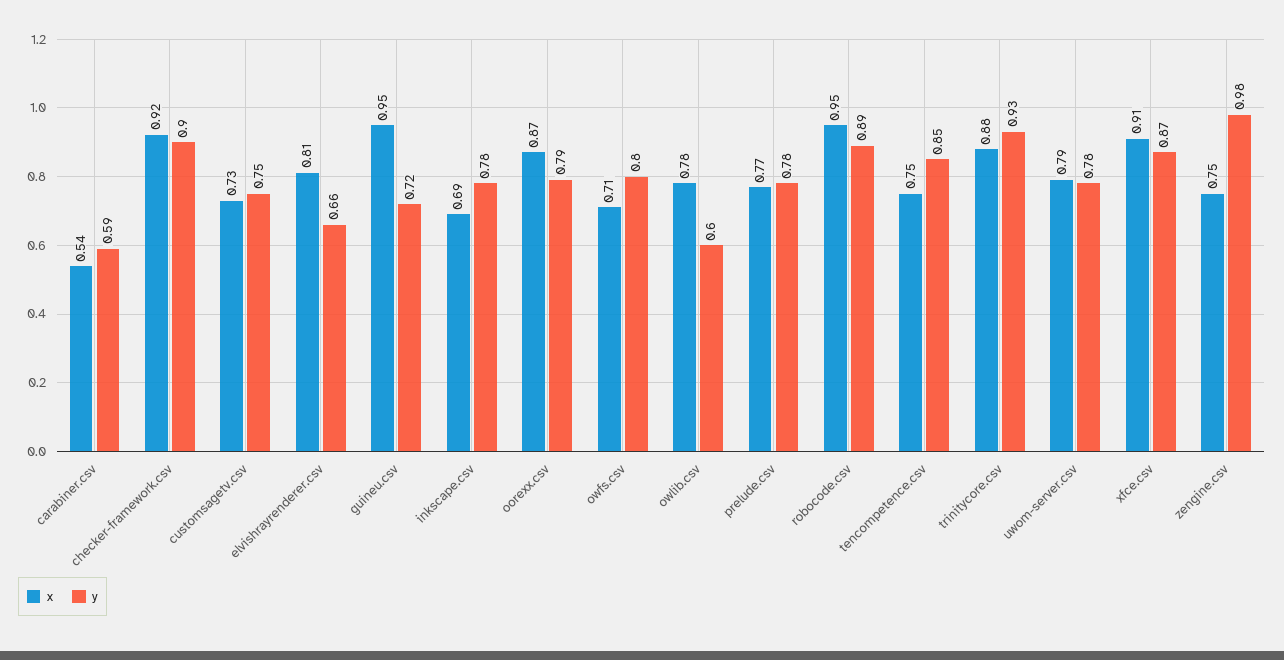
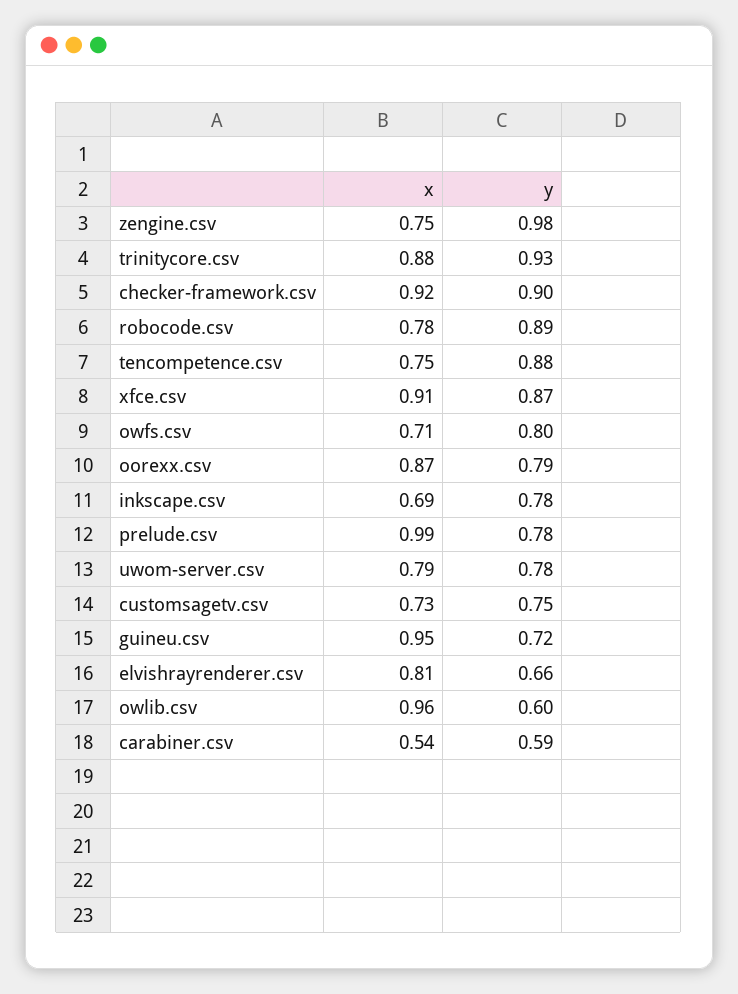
  {
    "x": {
      "carabiner.csv": 0.54,
      "checker-framework.csv": 0.92,
      "customsagetv.csv": 0.73,
      "elvishrayrenderer.csv": 0.81,
      "guineu.csv": 0.95,
      "inkscape.csv": 0.69,
      "oorexx.csv": 0.87,
      "owfs.csv": 0.71,
-     "owlib.csv": 0.78,
+     "owlib.csv": 0.96,
-     "prelude.csv": 0.77,
+     "prelude.csv": 0.99,
-     "robocode.csv": 0.95,
+     "robocode.csv": 0.78,
      "tencompetence.csv": 0.75,
      "trinitycore.csv": 0.88,
      "uwom-server.csv": 0.79,
      "xfce.csv": 0.91,
      "zengine.csv": 0.75
    },
    "y": {
      "carabiner.csv": 0.59,
      "checker-framework.csv": 0.9,
      "customsagetv.csv": 0.75,
      "elvishrayrenderer.csv": 0.66,
      "guineu.csv": 0.72,
      "inkscape.csv": 0.78,
      "oorexx.csv": 0.79,
      "owfs.csv": 0.8,
      "owlib.csv": 0.6,
      "prelude.csv": 0.78,
      "robocode.csv": 0.89,
-     "tencompetence.csv": 0.85,
+     "tencompetence.csv": 0.88,
      "trinitycore.csv": 0.93,
      "uwom-server.csv": 0.78,
      "xfce.csv": 0.87,
      "zengine.csv": 0.98
    }
  }

